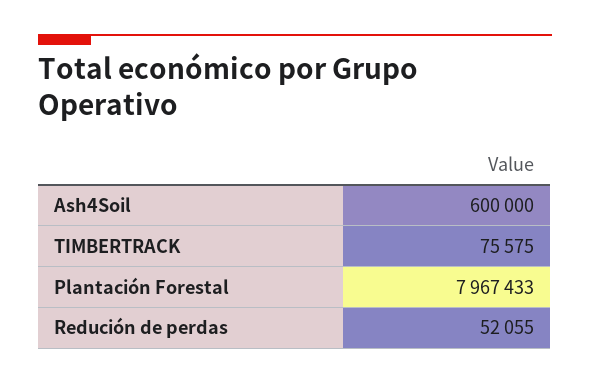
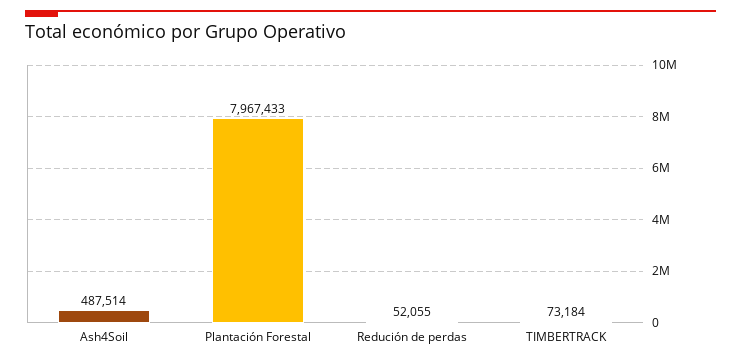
  {
-   "Ash4Soil": 600000,
+   "Ash4Soil": 487514,
-   "TIMBERTRACK": 75575,
+   "TIMBERTRACK": 73184,
    "Plantación Forestal": 7967433,
    "Redución de perdas": 52055
  }

